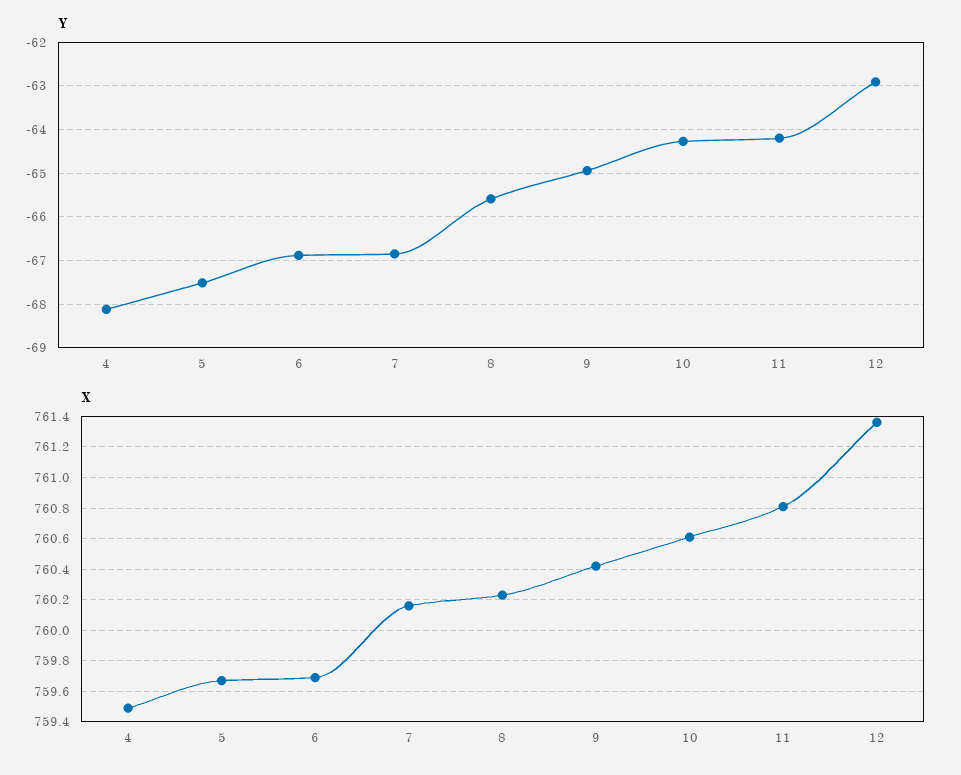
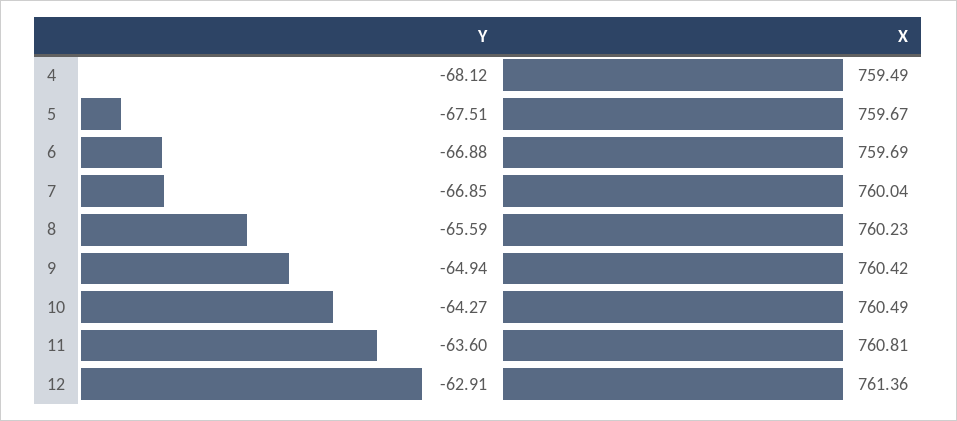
  {
    "Y": {
      "4": -68.12,
      "5": -67.51,
      "6": -66.88,
      "7": -66.85,
      "8": -65.59,
      "9": -64.94,
      "10": -64.27,
-     "11": -64.2,
+     "11": -63.6,
      "12": -62.91
    },
    "X": {
      "4": 759.49,
      "5": 759.67,
      "6": 759.69,
-     "7": 760.15,
+     "7": 760.04,
      "8": 760.23,
      "9": 760.42,
-     "10": 760.6,
+     "10": 760.49,
      "11": 760.81,
      "12": 761.36
    }
  }

